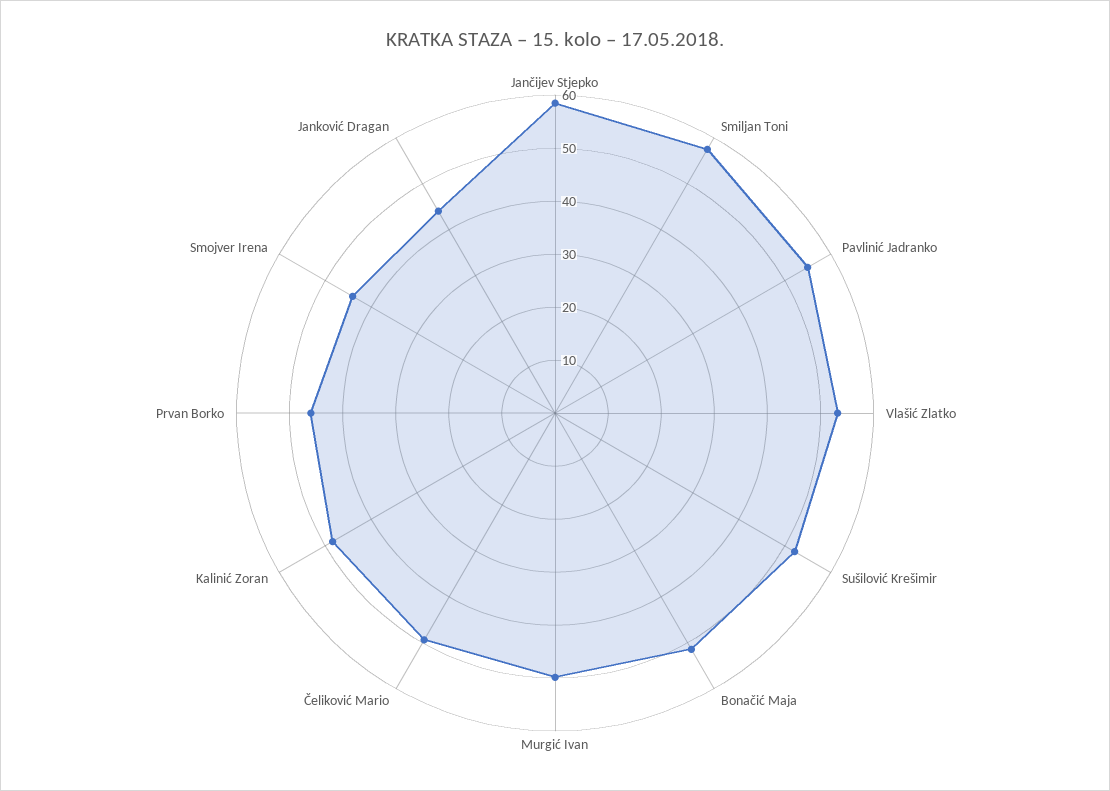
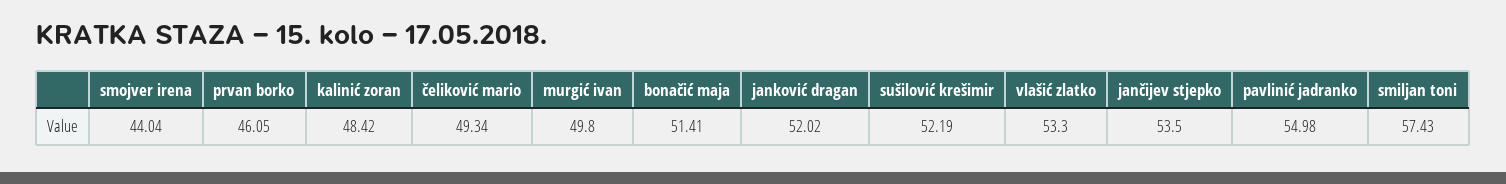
  {
-   "Jančijev Stjepko": 58,
+   "Jančijev Stjepko": 53.5,
    "Smiljan Toni": 57.43,
    "Pavlinić Jadranko": 54.98,
    "Vlašić Zlatko": 53.3,
    "Sušilović Krešimir": 52.19,
    "Bonačić Maja": 51.41,
    "Murgić Ivan": 49.8,
    "Čeliković Mario": 49.34,
    "Kalinić Zoran": 48.42,
    "Prvan Borko": 46.05,
    "Smojver Irena": 44.04,
-   "Janković Dragan": 44
+   "Janković Dragan": 52.02
  }

